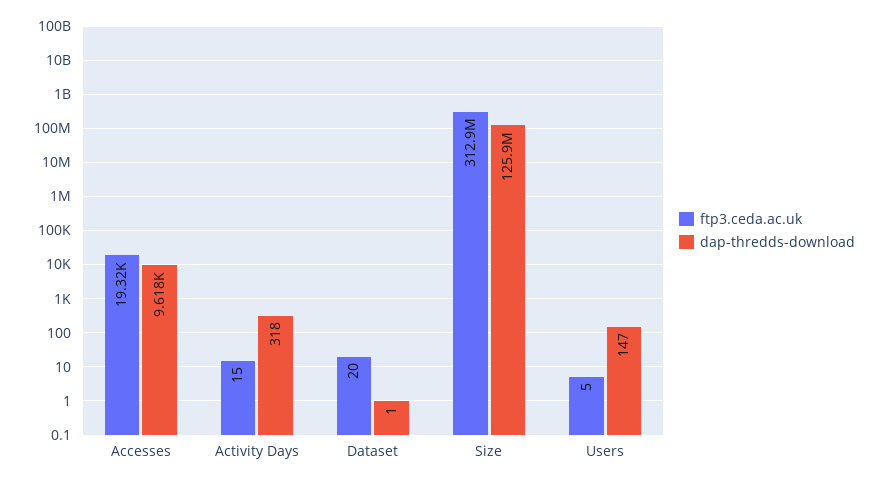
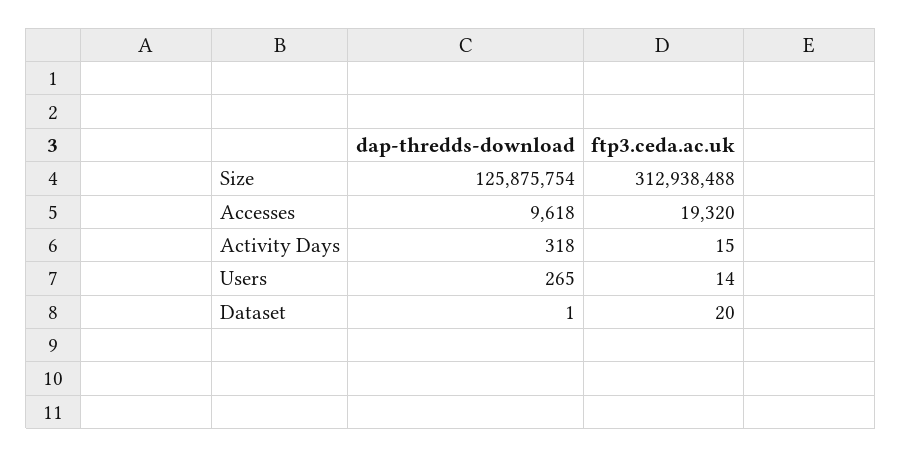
  {
    "ftp3.ceda.ac.uk": {
      "Accesses": 19320,
      "Activity Days": 15,
      "Dataset": 20,
      "Size": 312938488,
-     "Users": 5
+     "Users": 14
    },
    "dap-thredds-download": {
      "Accesses": 9618,
      "Activity Days": 318,
      "Dataset": 1,
      "Size": 125875754,
-     "Users": 147
+     "Users": 265
    }
  }

